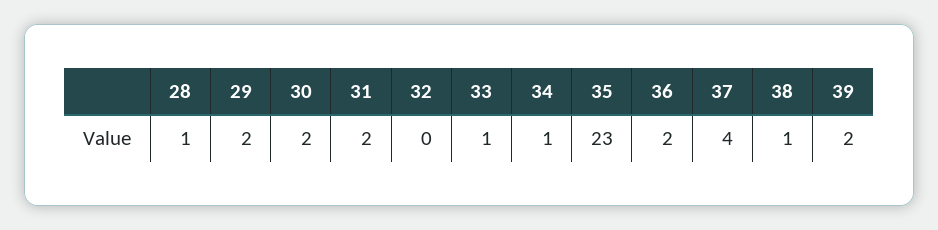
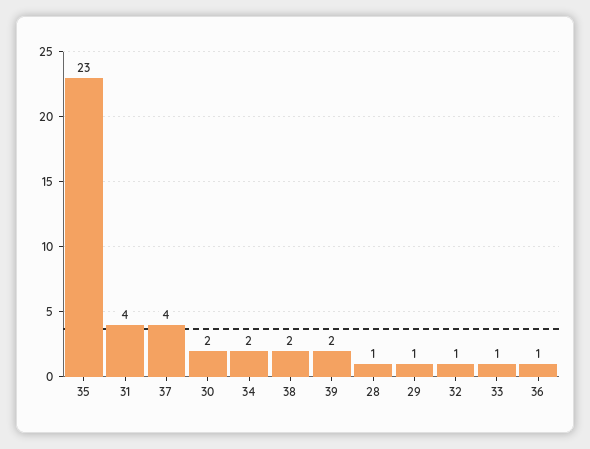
  {
    "28": 1,
-   "29": 2,
+   "29": 1,
    "30": 2,
-   "31": 2,
+   "31": 4,
-   "32": 0,
+   "32": 1,
    "33": 1,
-   "34": 1,
+   "34": 2,
    "35": 23,
-   "36": 2,
+   "36": 1,
    "37": 4,
-   "38": 1,
+   "38": 2,
    "39": 2
  }

